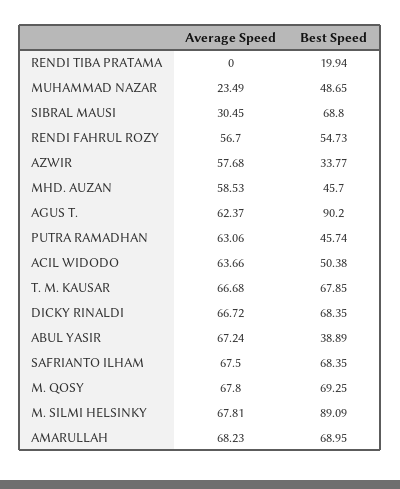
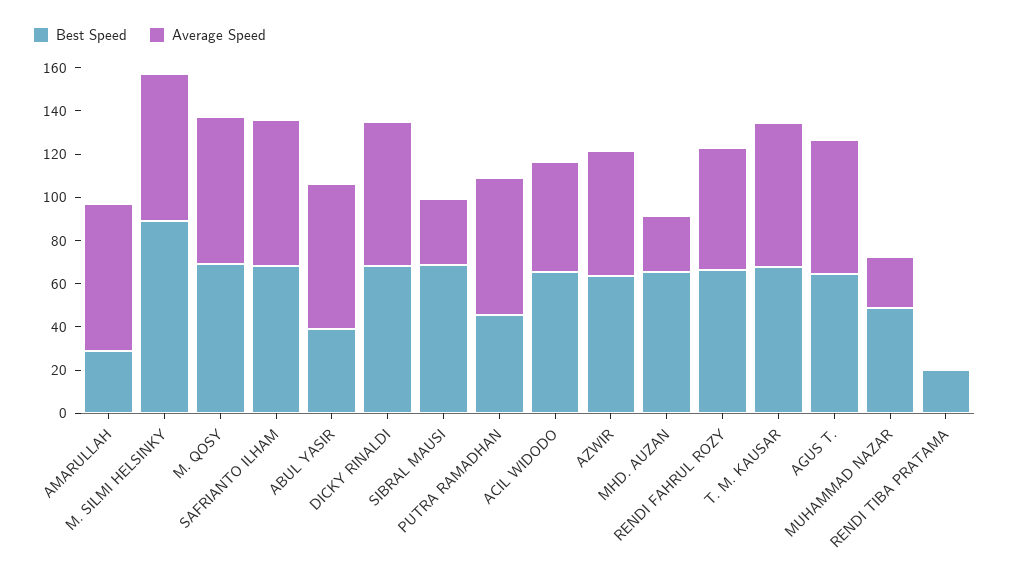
  {
    "Average Speed": {
      "RENDI TIBA PRATAMA": 0,
      "MUHAMMAD NAZAR": 23.49,
      "SIBRAL MAUSI": 30.45,
      "RENDI FAHRUL ROZY": 56.7,
      "AZWIR": 57.68,
-     "MHD. AUZAN": 58.53,
+     "MHD. AUZAN": 25,
      "AGUS T.": 62.37,
      "PUTRA RAMADHAN": 63.06,
-     "ACIL WIDODO": 63.66,
+     "ACIL WIDODO": 50,
      "T. M. KAUSAR": 66.68,
      "DICKY RINALDI": 66.72,
      "ABUL YASIR": 67.24,
      "SAFRIANTO ILHAM": 67.5,
      "M. QOSY": 67.8,
      "M. SILMI HELSINKY": 67.81,
      "AMARULLAH": 68.23
    },
    "Best Speed": {
      "RENDI TIBA PRATAMA": 19.94,
      "MUHAMMAD NAZAR": 48.65,
      "SIBRAL MAUSI": 68.8,
-     "RENDI FAHRUL ROZY": 54.73,
+     "RENDI FAHRUL ROZY": 65,
-     "AZWIR": 33.77,
+     "AZWIR": 65,
-     "MHD. AUZAN": 45.7,
+     "MHD. AUZAN": 65,
-     "AGUS T.": 90.2,
+     "AGUS T.": 65,
      "PUTRA RAMADHAN": 45.74,
-     "ACIL WIDODO": 50.38,
+     "ACIL WIDODO": 65,
      "T. M. KAUSAR": 67.85,
      "DICKY RINALDI": 68.35,
      "ABUL YASIR": 38.89,
      "SAFRIANTO ILHAM": 68.35,
      "M. QOSY": 69.25,
      "M. SILMI HELSINKY": 89.09,
-     "AMARULLAH": 68.95
+     "AMARULLAH": 30
    }
  }

